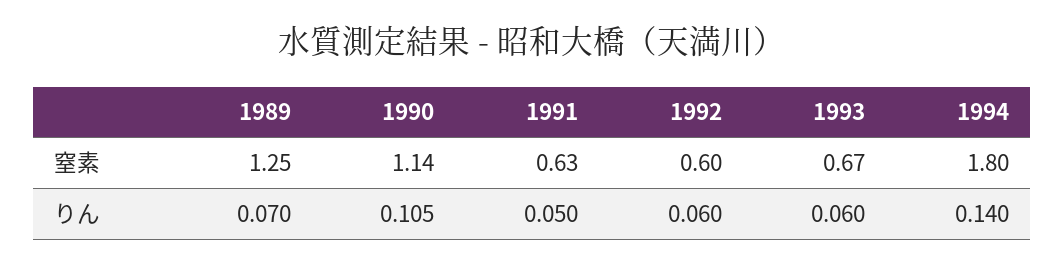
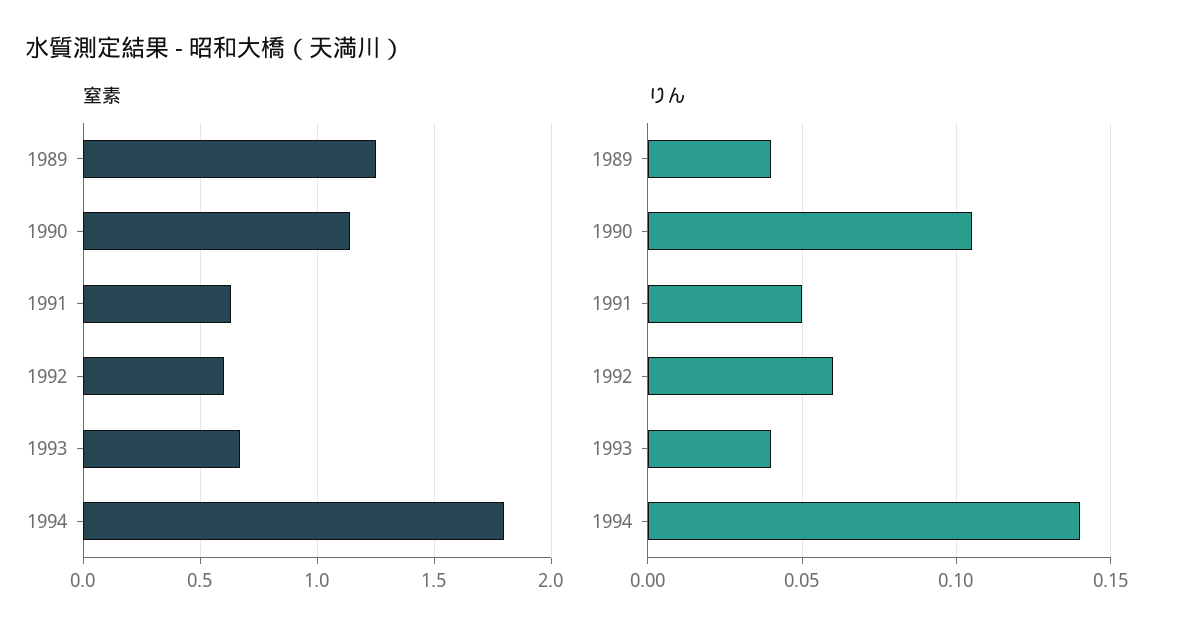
  {
    "窒素": {
      "1989": 1.25,
      "1990": 1.14,
      "1991": 0.63,
      "1992": 0.6,
      "1993": 0.67,
      "1994": 1.8
    },
    "りん": {
-     "1989": 0.07,
+     "1989": 0.04,
      "1990": 0.105,
      "1991": 0.05,
      "1992": 0.06,
-     "1993": 0.06,
+     "1993": 0.04,
      "1994": 0.14
    }
  }

